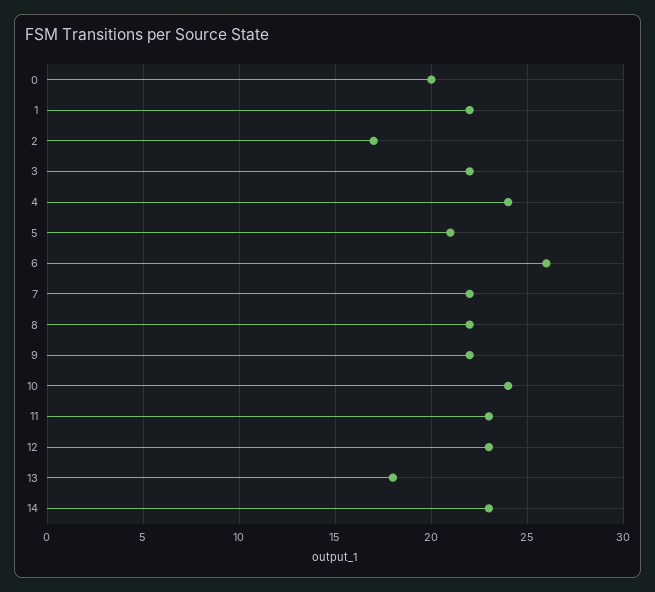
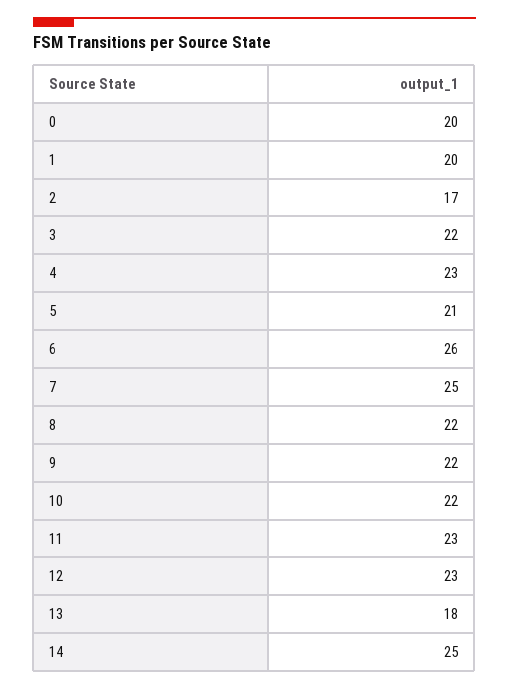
  {
    "0": 20,
-   "1": 22,
+   "1": 20,
    "2": 17,
    "3": 22,
-   "4": 24,
+   "4": 23,
    "5": 21,
    "6": 26,
-   "7": 22,
+   "7": 25,
    "8": 22,
    "9": 22,
-   "10": 24,
+   "10": 22,
    "11": 23,
    "12": 23,
    "13": 18,
-   "14": 23
+   "14": 25
  }

